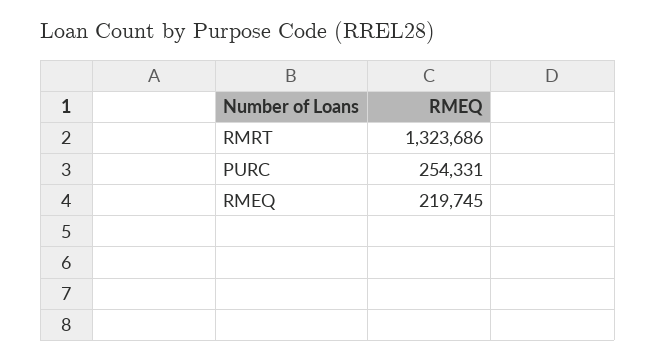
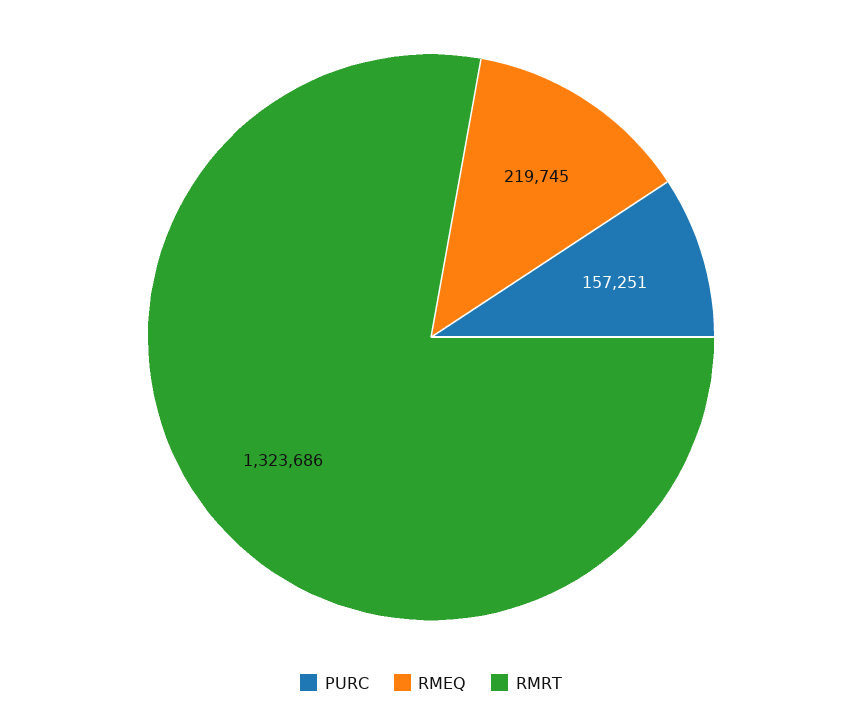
  {
    "RMRT": 1323686,
-   "PURC": 254331,
+   "PURC": 157251,
    "RMEQ": 219745
  }

